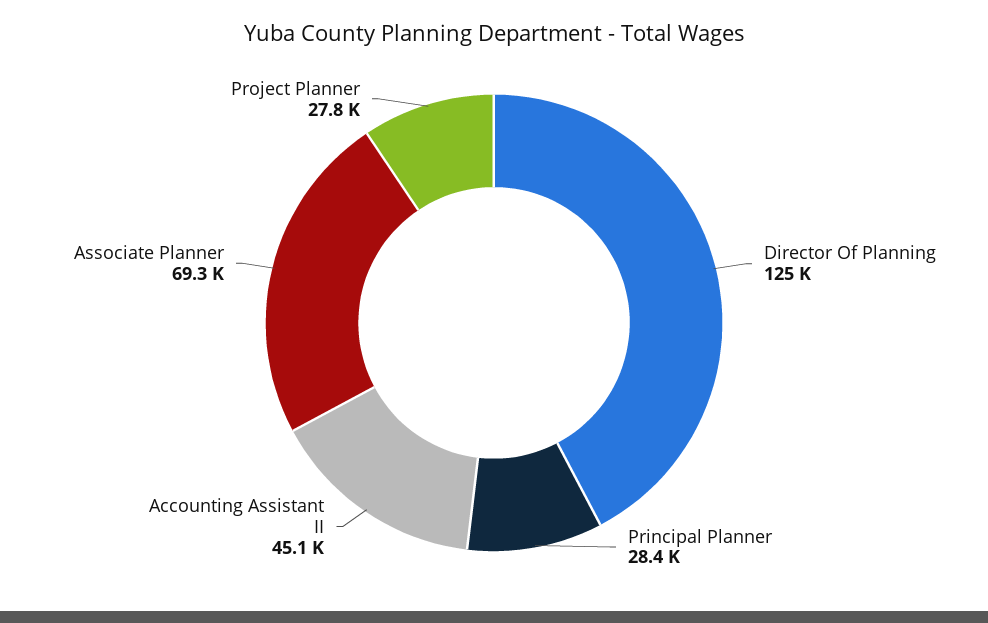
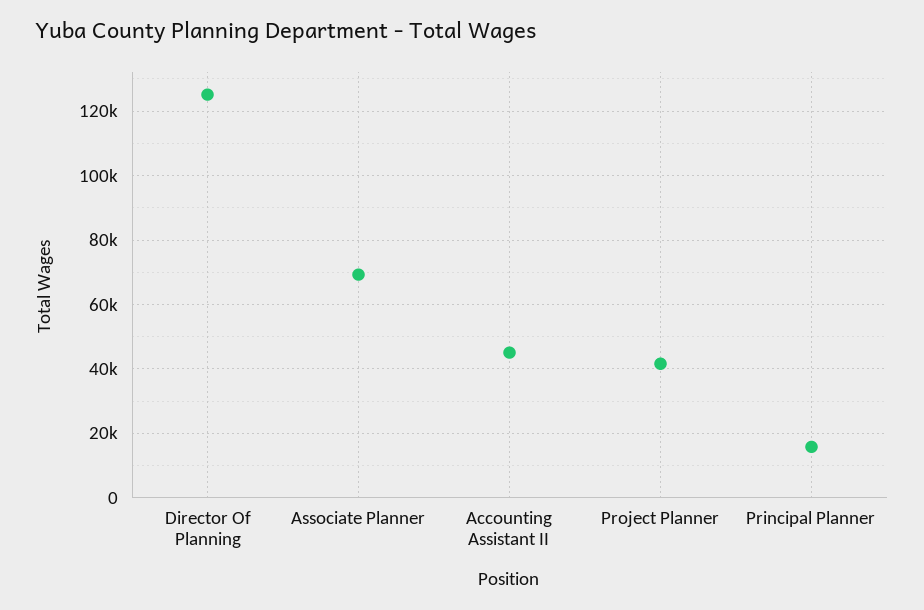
  {
    "Director Of Planning": 125000,
-   "Principal Planner": 28400,
+   "Principal Planner": 16000,
    "Accounting Assistant II": 45100,
    "Associate Planner": 69300,
-   "Project Planner": 27800
+   "Project Planner": 42000
  }

